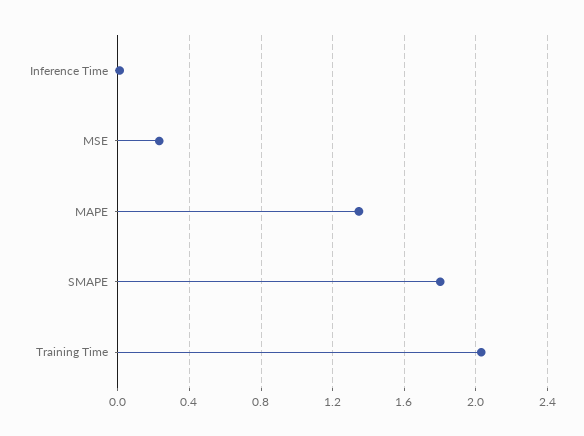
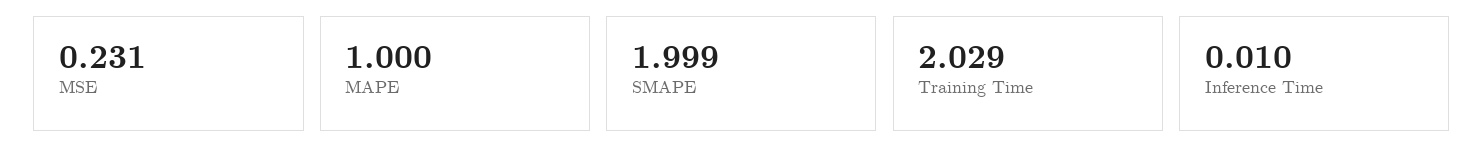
  {
    "Inference Time": 0.01,
    "MSE": 0.231,
-   "MAPE": 1.35,
+   "MAPE": 1,
-   "SMAPE": 1.8,
+   "SMAPE": 1.999,
    "Training Time": 2.029
  }

